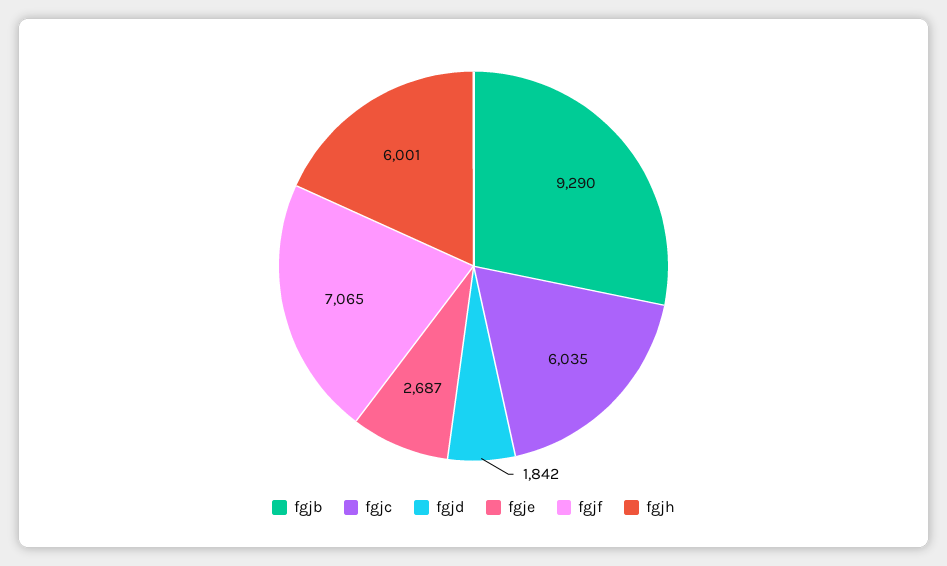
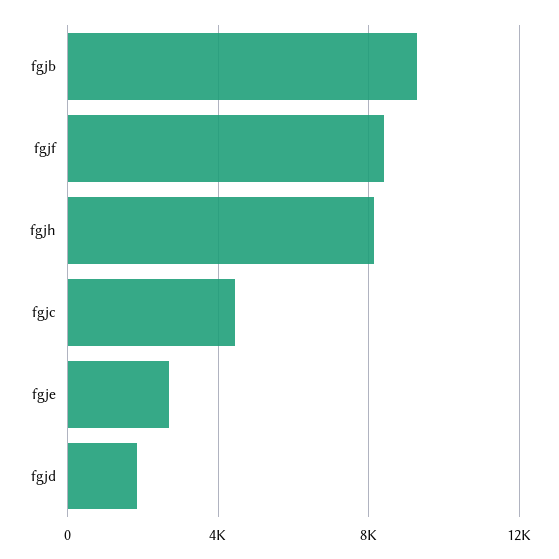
  {
    "fgjb": 9290,
-   "fgjc": 6035,
+   "fgjc": 4500,
    "fgjd": 1842,
    "fgje": 2687,
-   "fgjf": 7065,
+   "fgjf": 8500,
-   "fgjh": 6001
+   "fgjh": 8000
  }

